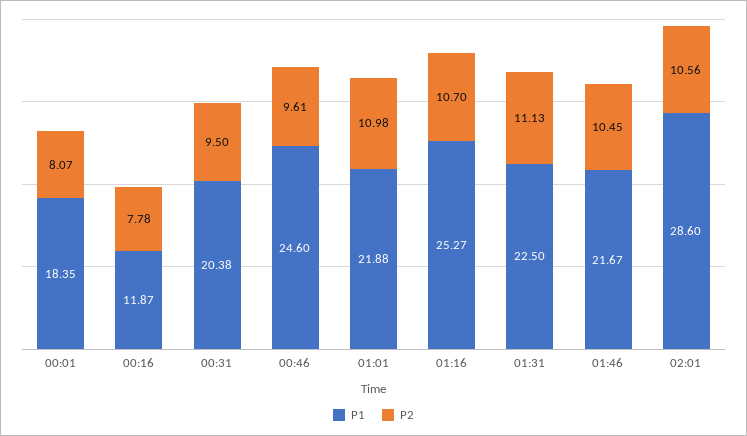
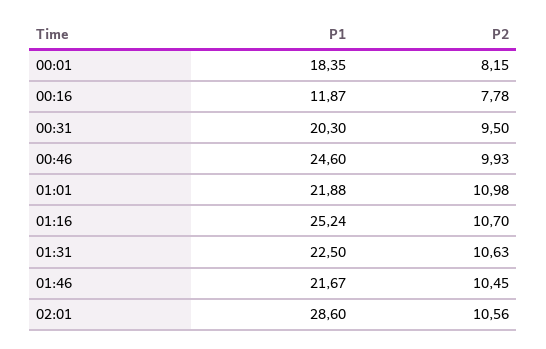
  {
    "P1": {
      "00:01": 18.35,
      "00:16": 11.87,
-     "00:31": 20.38,
+     "00:31": 20.3,
      "00:46": 24.6,
      "01:01": 21.88,
-     "01:16": 25.27,
+     "01:16": 25.24,
      "01:31": 22.5,
      "01:46": 21.67,
      "02:01": 28.6
    },
    "P2": {
-     "00:01": 8.07,
+     "00:01": 8.15,
      "00:16": 7.78,
      "00:31": 9.5,
-     "00:46": 9.61,
+     "00:46": 9.93,
      "01:01": 10.98,
      "01:16": 10.7,
-     "01:31": 11.13,
+     "01:31": 10.63,
      "01:46": 10.45,
      "02:01": 10.56
    }
  }

